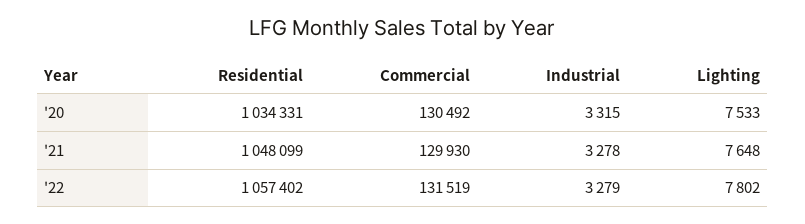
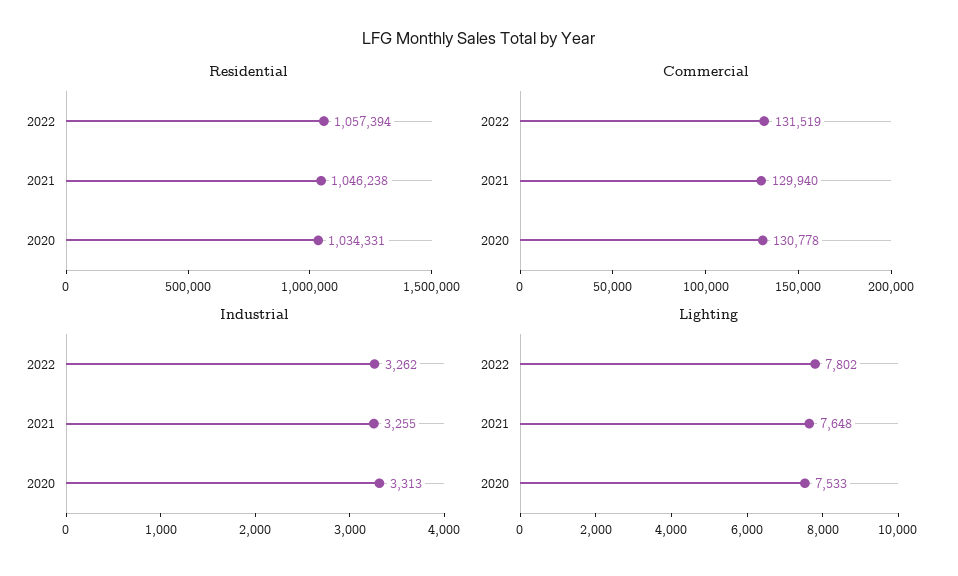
  {
    "Residential": {
      "'20": 1034331,
-     "'21": 1048099,
+     "'21": 1046238,
-     "'22": 1057402
+     "'22": 1057394
    },
    "Commercial": {
-     "'20": 130492,
+     "'20": 130778,
-     "'21": 129930,
+     "'21": 129940,
      "'22": 131519
    },
    "Industrial": {
-     "'20": 3315,
+     "'20": 3313,
-     "'21": 3278,
+     "'21": 3255,
-     "'22": 3279
+     "'22": 3262
    },
    "Lighting": {
      "'20": 7533,
      "'21": 7648,
      "'22": 7802
    }
  }

